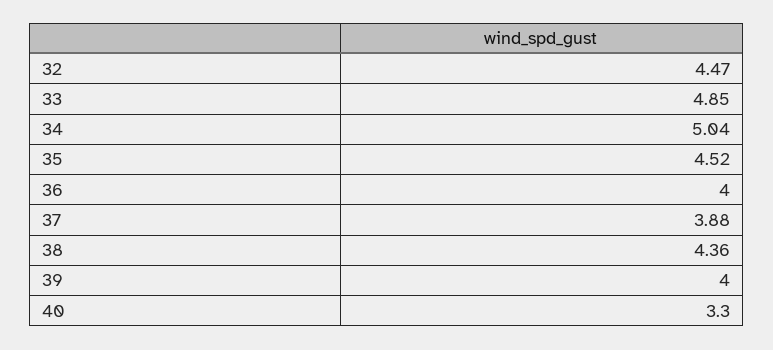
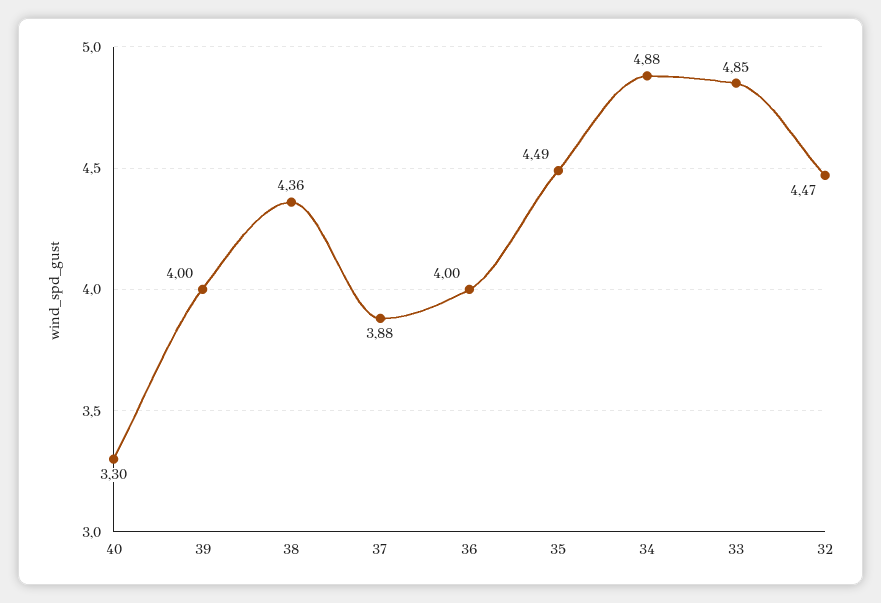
  {
    "32": 4.47,
    "33": 4.85,
-   "34": 5.04,
+   "34": 4.88,
-   "35": 4.52,
+   "35": 4.49,
    "36": 4,
    "37": 3.88,
    "38": 4.36,
    "39": 4,
    "40": 3.3
  }

